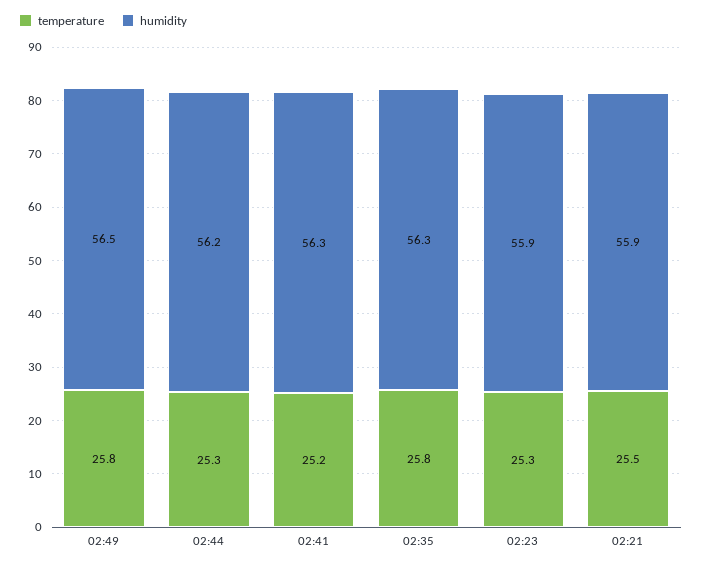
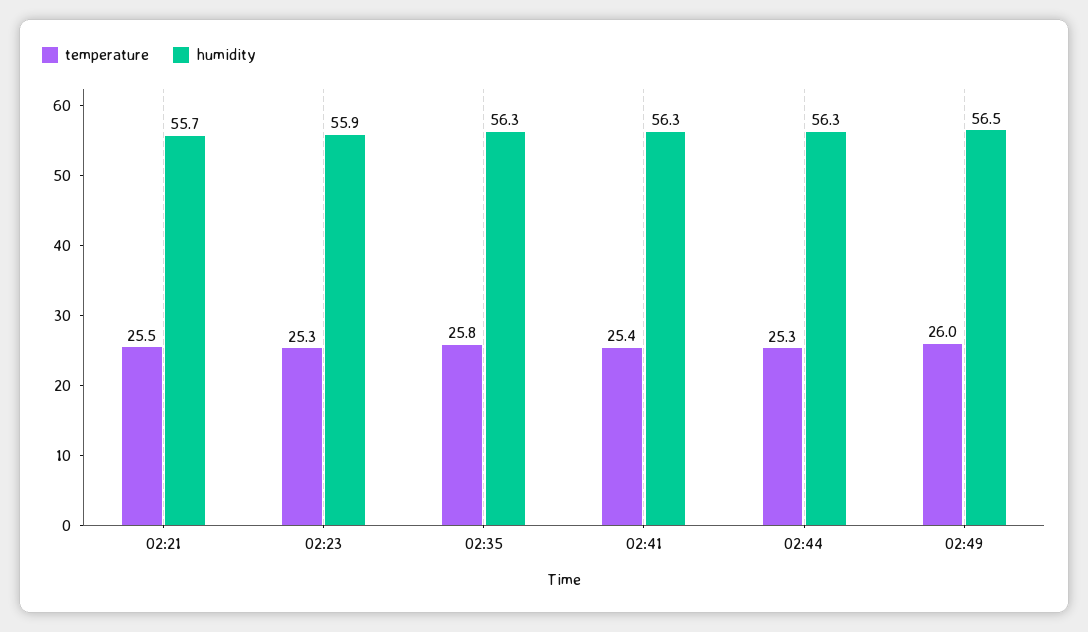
  {
    "temperature": {
-     "02:49": 25.8,
+     "02:49": 26,
      "02:44": 25.3,
-     "02:41": 25.2,
+     "02:41": 25.4,
      "02:35": 25.8,
      "02:23": 25.3,
      "02:21": 25.5
    },
    "humidity": {
      "02:49": 56.5,
-     "02:44": 56.2,
+     "02:44": 56.3,
      "02:41": 56.3,
      "02:35": 56.3,
      "02:23": 55.9,
-     "02:21": 55.9
+     "02:21": 55.7
    }
  }

